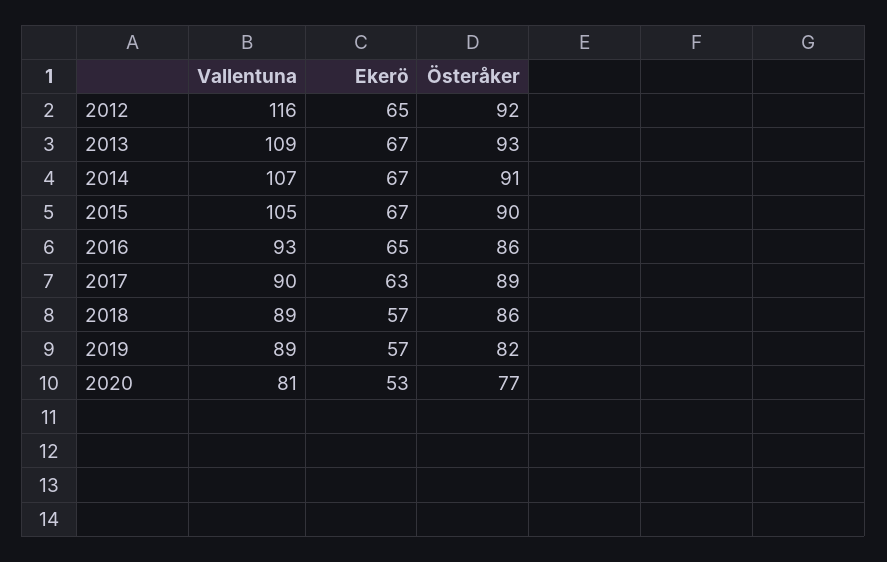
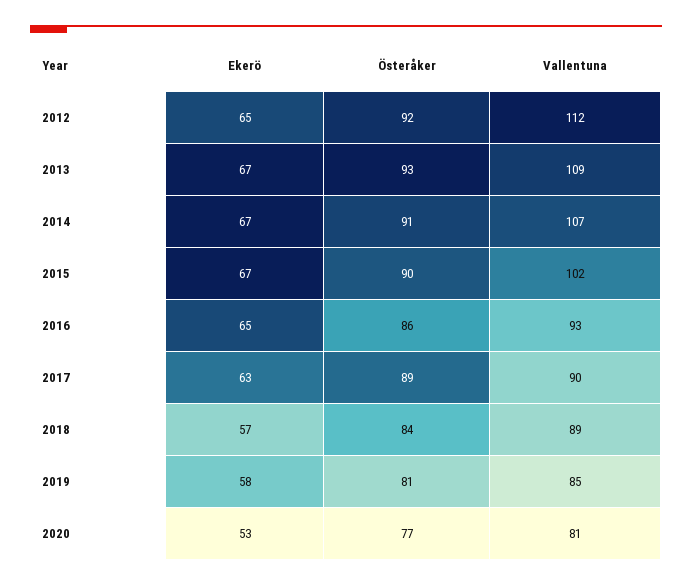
  {
    "Vallentuna": {
-     "2012": 116,
+     "2012": 112,
      "2013": 109,
      "2014": 107,
-     "2015": 105,
+     "2015": 102,
      "2016": 93,
      "2017": 90,
      "2018": 89,
-     "2019": 89,
+     "2019": 85,
      "2020": 81
    },
    "Ekerö": {
      "2012": 65,
      "2013": 67,
      "2014": 67,
      "2015": 67,
      "2016": 65,
      "2017": 63,
      "2018": 57,
-     "2019": 57,
+     "2019": 58,
      "2020": 53
    },
    "Österåker": {
      "2012": 92,
      "2013": 93,
      "2014": 91,
      "2015": 90,
      "2016": 86,
      "2017": 89,
-     "2018": 86,
+     "2018": 84,
-     "2019": 82,
+     "2019": 81,
      "2020": 77
    }
  }

